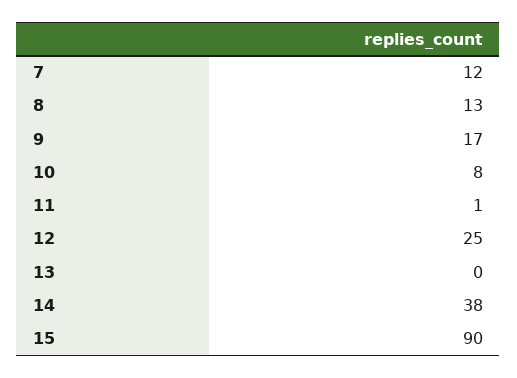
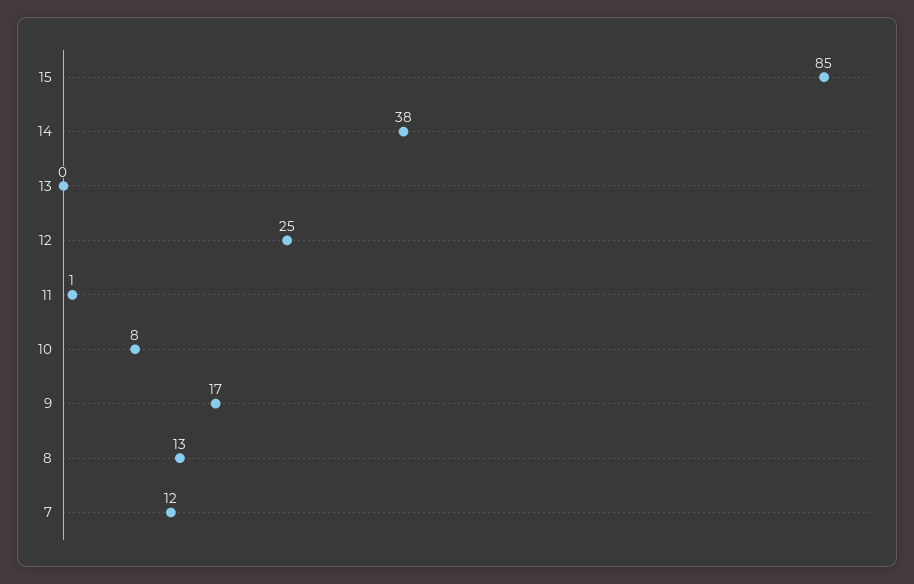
  {
    "7": 12,
    "8": 13,
    "9": 17,
    "10": 8,
    "11": 1,
    "12": 25,
    "13": 0,
    "14": 38,
-   "15": 90
+   "15": 85
  }

